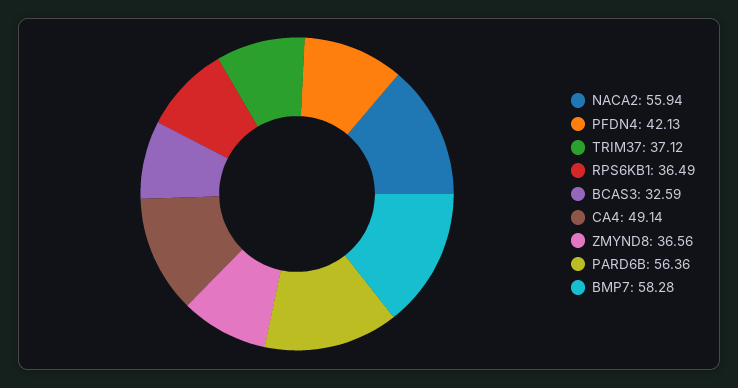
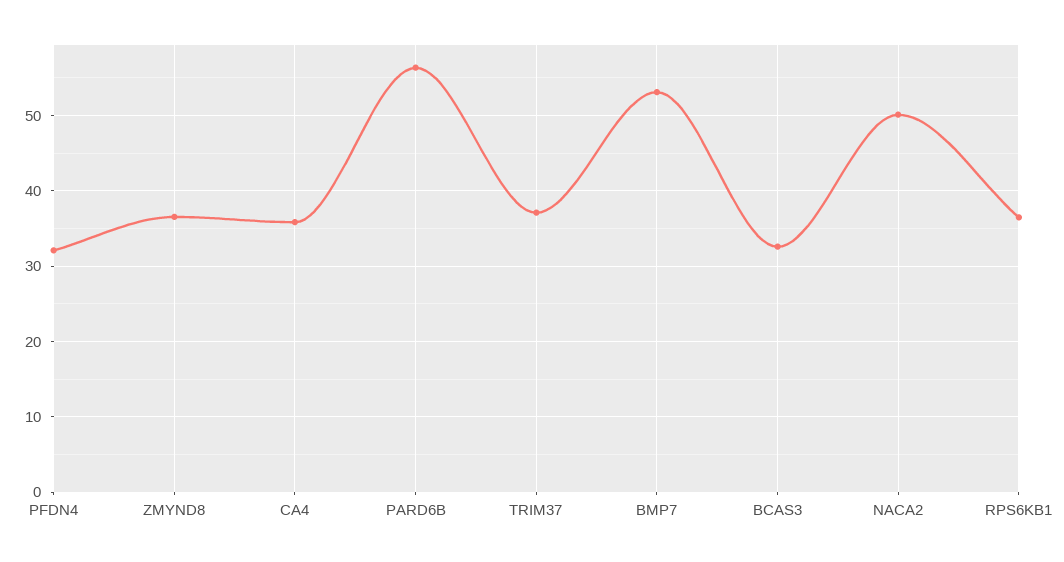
  {
-   "NACA2": 55.94,
+   "NACA2": 50,
-   "PFDN4": 42.13,
+   "PFDN4": 32,
    "TRIM37": 37.12,
    "RPS6KB1": 36.49,
    "BCAS3": 32.59,
-   "CA4": 49.14,
+   "CA4": 36,
    "ZMYND8": 36.56,
    "PARD6B": 56.36,
-   "BMP7": 58.28
+   "BMP7": 53
  }

